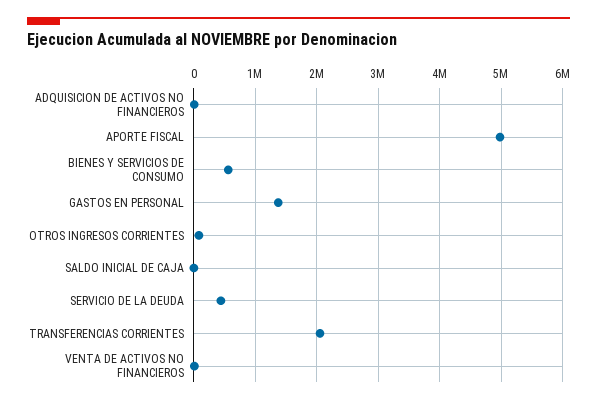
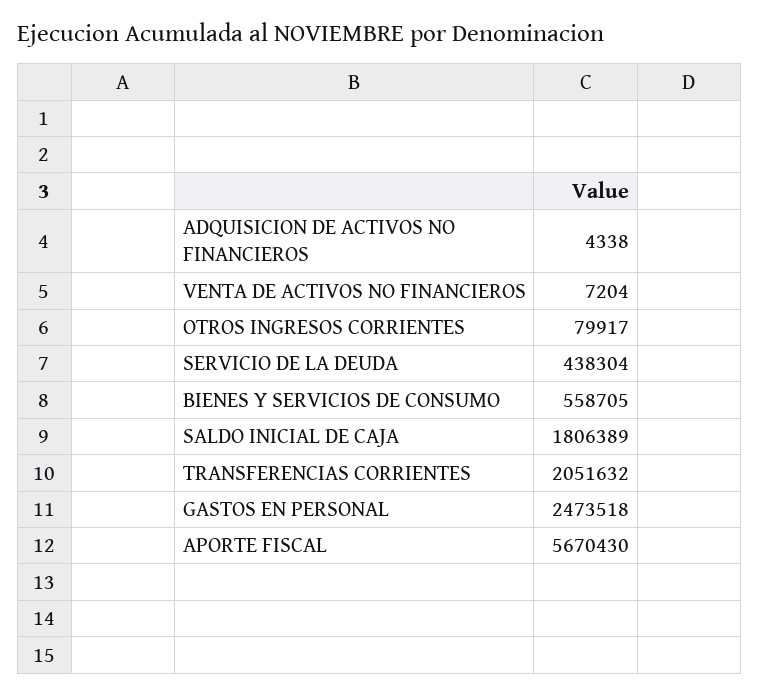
  {
    "ADQUISICION DE ACTIVOS NO FINANCIEROS": 4338,
-   "APORTE FISCAL": 5000000,
+   "APORTE FISCAL": 5670430,
    "BIENES Y SERVICIOS DE CONSUMO": 558705,
-   "GASTOS EN PERSONAL": 1400000,
+   "GASTOS EN PERSONAL": 2473518,
    "OTROS INGRESOS CORRIENTES": 79917,
-   "SALDO INICIAL DE CAJA": 0,
+   "SALDO INICIAL DE CAJA": 1806389,
    "SERVICIO DE LA DEUDA": 438304,
    "TRANSFERENCIAS CORRIENTES": 2051632,
    "VENTA DE ACTIVOS NO FINANCIEROS": 7204
  }

